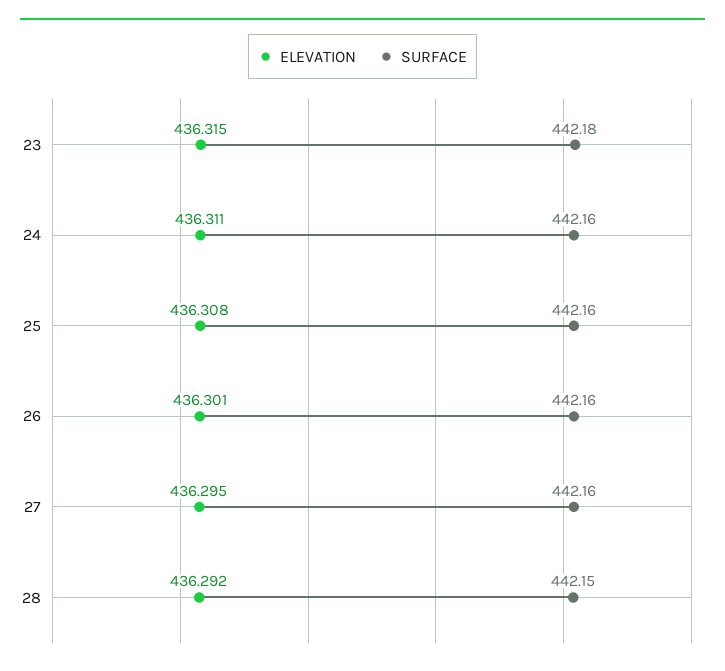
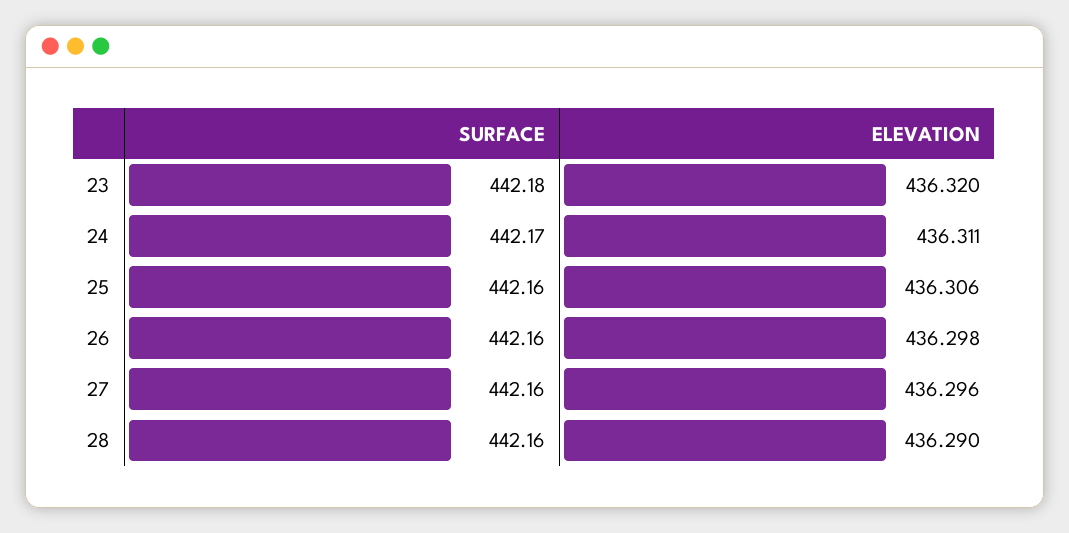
  {
    "ELEVATION": {
-     "23": 436.315,
+     "23": 436.32,
      "24": 436.311,
-     "25": 436.308,
+     "25": 436.306,
-     "26": 436.301,
+     "26": 436.298,
-     "27": 436.295,
+     "27": 436.296,
-     "28": 436.292
+     "28": 436.29
    },
    "SURFACE": {
      "23": 442.18,
-     "24": 442.16,
+     "24": 442.17,
      "25": 442.16,
      "26": 442.16,
      "27": 442.16,
-     "28": 442.15
+     "28": 442.16
    }
  }

